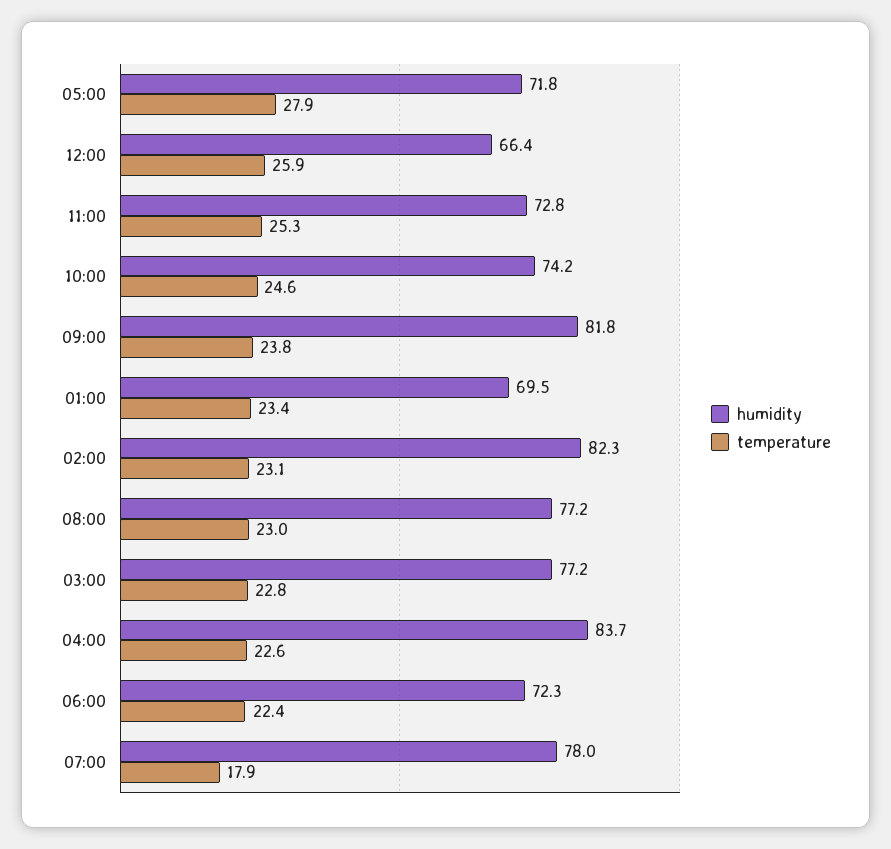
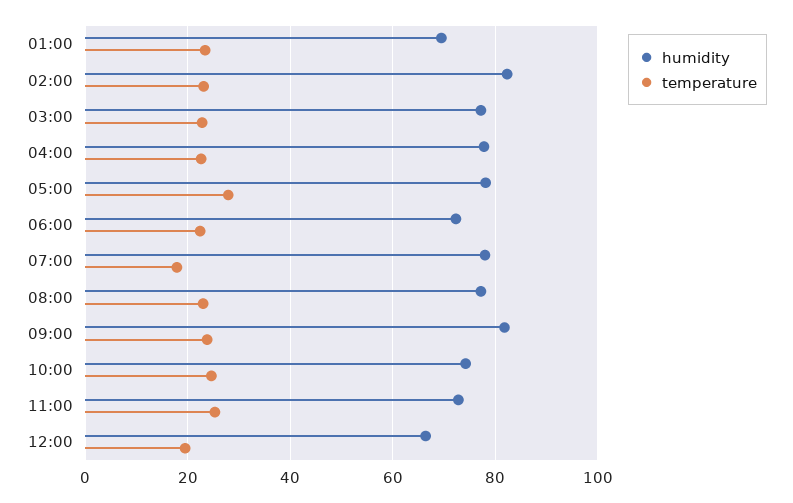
  {
    "humidity": {
-     "05:00": 71.8,
+     "05:00": 78,
      "12:00": 66.4,
      "11:00": 72.8,
      "10:00": 74.2,
      "09:00": 81.8,
      "01:00": 69.5,
      "02:00": 82.3,
      "08:00": 77.2,
      "03:00": 77.2,
-     "04:00": 83.7,
+     "04:00": 78,
      "06:00": 72.3,
      "07:00": 78
    },
    "temperature": {
      "05:00": 27.9,
-     "12:00": 25.9,
+     "12:00": 20,
      "11:00": 25.3,
      "10:00": 24.6,
      "09:00": 23.8,
      "01:00": 23.4,
      "02:00": 23.1,
      "08:00": 23,
      "03:00": 22.8,
      "04:00": 22.6,
      "06:00": 22.4,
      "07:00": 17.9
    }
  }

